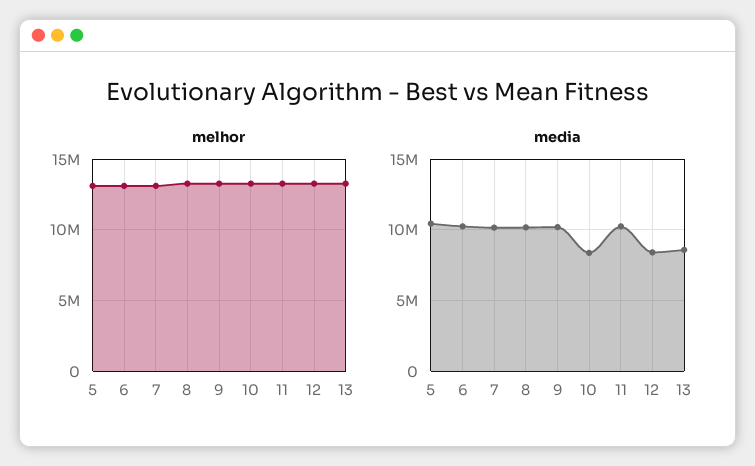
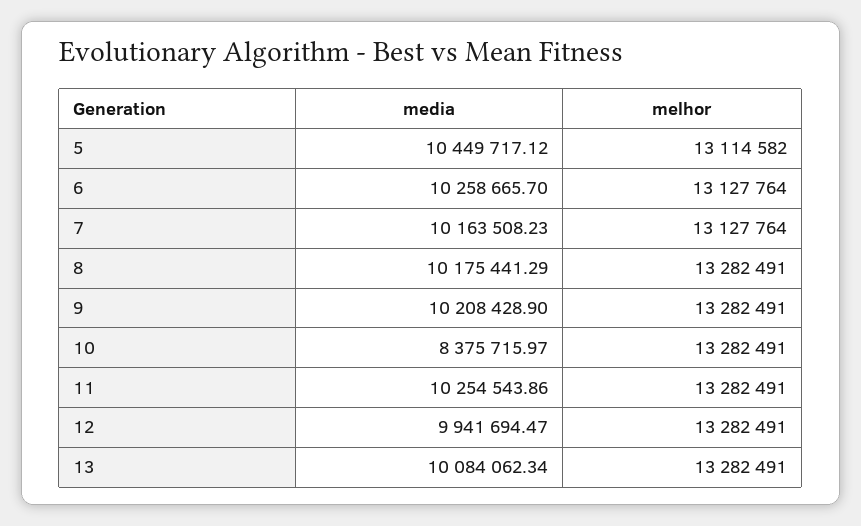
  {
    "melhor": {
      "5": 13114582,
      "6": 13127764,
      "7": 13127764,
      "8": 13282491,
      "9": 13282491,
      "10": 13282491,
      "11": 13282491,
      "12": 13282491,
      "13": 13282491
    },
    "media": {
      "5": 10449717.12,
      "6": 10258665.7,
      "7": 10163508.23,
      "8": 10175441.29,
      "9": 10208428.9,
      "10": 8375715.97,
      "11": 10254543.86,
-     "12": 8500000,
+     "12": 9941694.47,
-     "13": 8500000
+     "13": 10084062.34
    }
  }

